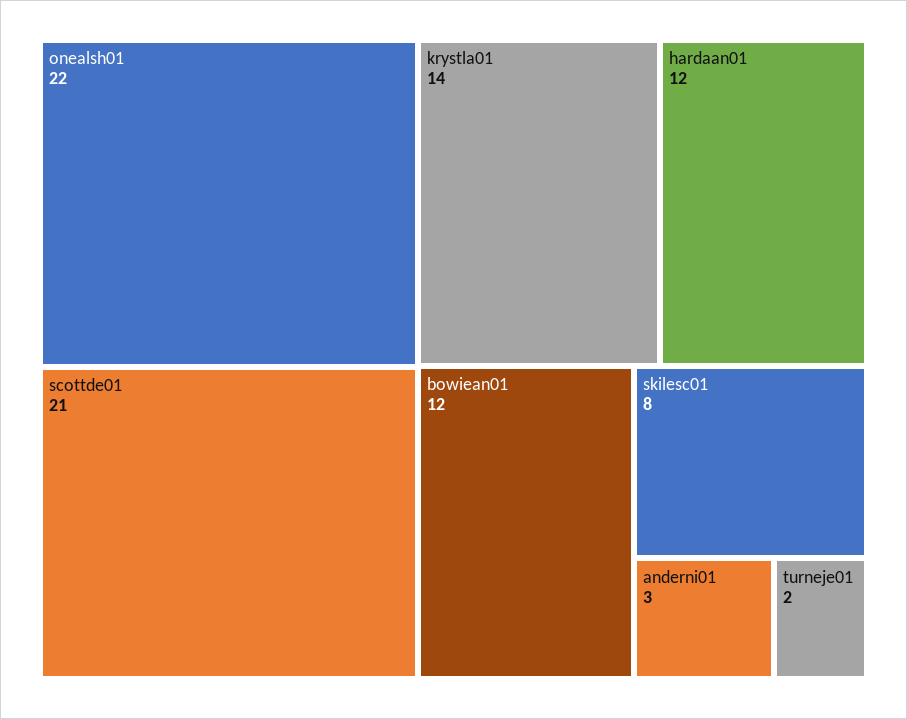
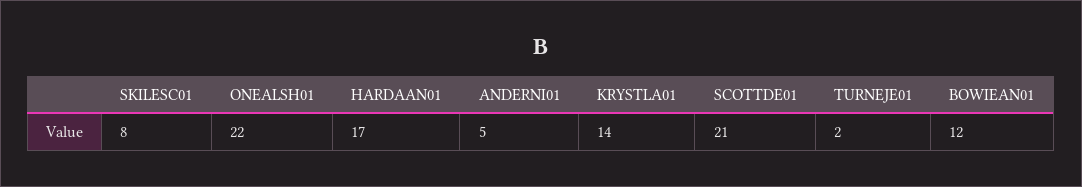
  {
    "onealsh01": 22,
    "scottde01": 21,
    "krystla01": 14,
-   "hardaan01": 12,
+   "hardaan01": 17,
    "bowiean01": 12,
    "skilesc01": 8,
-   "anderni01": 3,
+   "anderni01": 5,
    "turneje01": 2
  }

